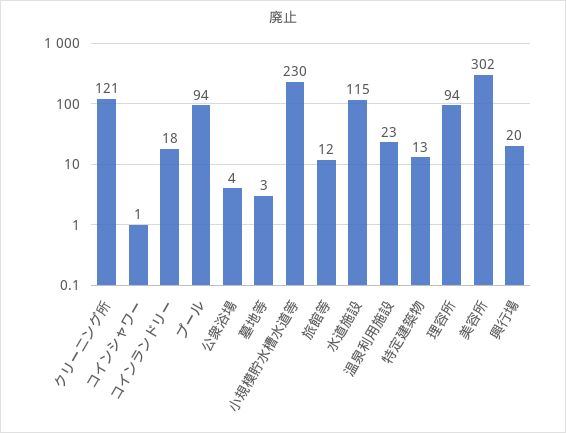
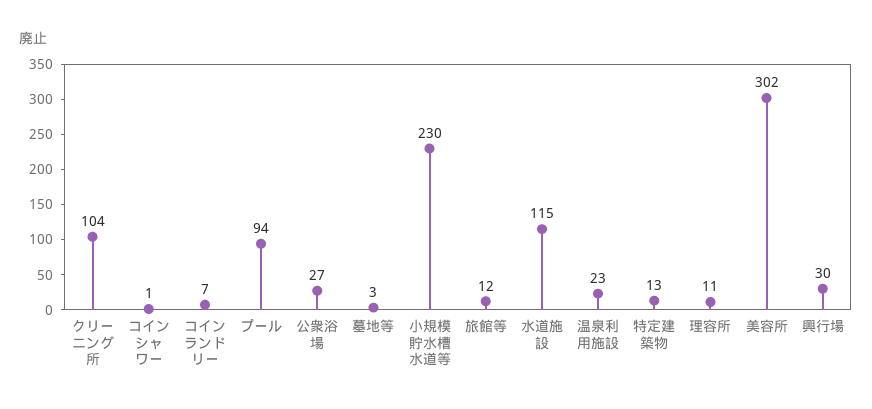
  {
-   "クリーニング所": 121,
+   "クリーニング所": 104,
    "コインシャワー": 1,
-   "コインランドリー": 18,
+   "コインランドリー": 7,
    "プール": 94,
-   "公衆浴場": 4,
+   "公衆浴場": 27,
    "墓地等": 3,
    "小規模貯水槽水道等": 230,
    "旅館等": 12,
    "水道施設": 115,
    "温泉利用施設": 23,
    "特定建築物": 13,
-   "理容所": 94,
+   "理容所": 11,
    "美容所": 302,
-   "興行場": 20
+   "興行場": 30
  }

